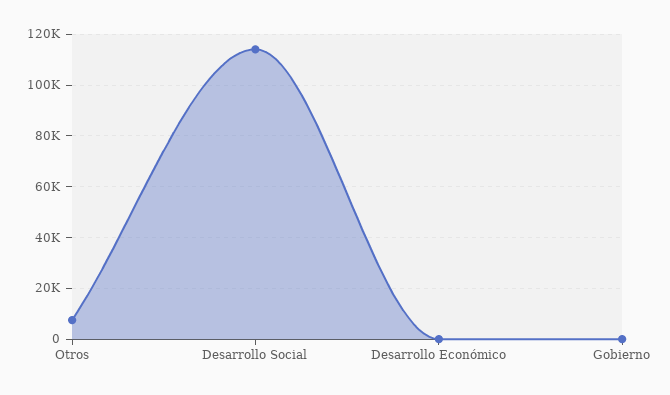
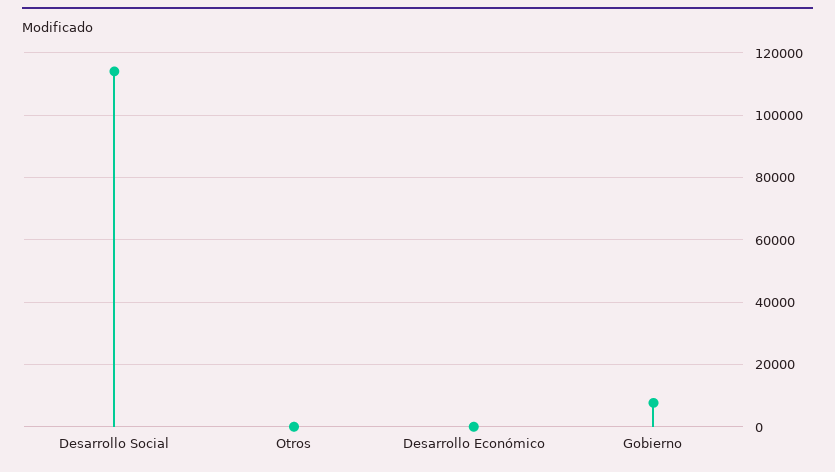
  {
-   "Otros": 7500,
+   "Otros": 0,
    "Desarrollo Social": 114000,
    "Desarrollo Económico": 0,
-   "Gobierno": 0
+   "Gobierno": 8000
  }

